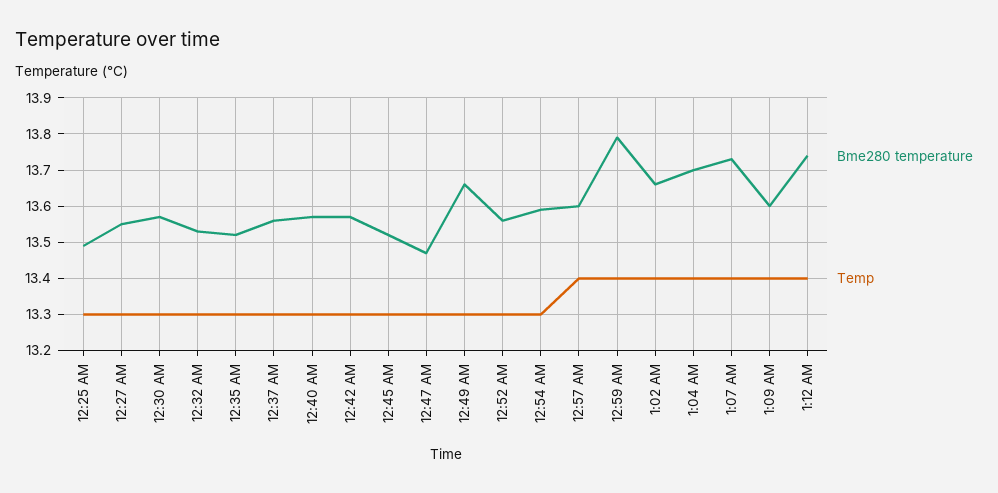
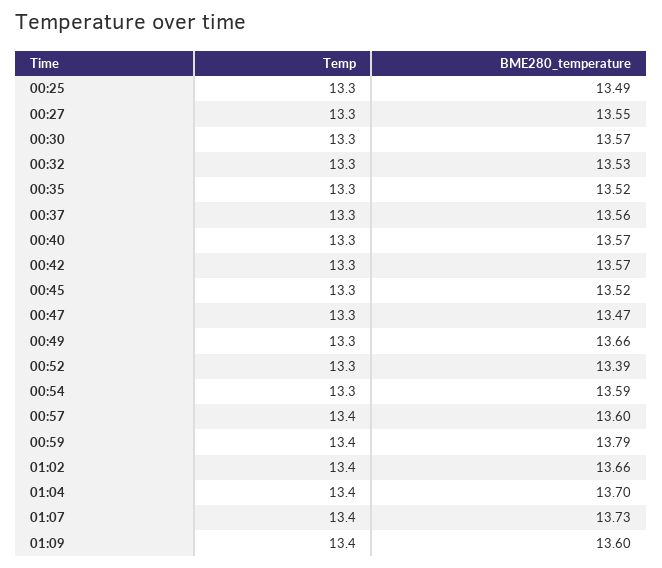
  {
    "Bme280 temperature": {
      "12:25 AM": 13.49,
      "12:27 AM": 13.55,
      "12:30 AM": 13.57,
      "12:32 AM": 13.53,
      "12:35 AM": 13.52,
      "12:37 AM": 13.56,
      "12:40 AM": 13.57,
      "12:42 AM": 13.57,
      "12:45 AM": 13.52,
      "12:47 AM": 13.47,
      "12:49 AM": 13.66,
-     "12:52 AM": 13.55,
+     "12:52 AM": 13.39,
      "12:54 AM": 13.59,
      "12:57 AM": 13.6,
      "12:59 AM": 13.79,
      "1:02 AM": 13.66,
      "1:04 AM": 13.7,
      "1:07 AM": 13.73,
-     "1:09 AM": 13.6,
+     "1:09 AM": 13.6
-     "1:12 AM": 13.75
    },
    "Temp": {
      "12:25 AM": 13.3,
      "12:27 AM": 13.3,
      "12:30 AM": 13.3,
      "12:32 AM": 13.3,
      "12:35 AM": 13.3,
      "12:37 AM": 13.3,
      "12:40 AM": 13.3,
      "12:42 AM": 13.3,
      "12:45 AM": 13.3,
      "12:47 AM": 13.3,
      "12:49 AM": 13.3,
      "12:52 AM": 13.3,
      "12:54 AM": 13.3,
      "12:57 AM": 13.4,
      "12:59 AM": 13.4,
      "1:02 AM": 13.4,
      "1:04 AM": 13.4,
      "1:07 AM": 13.4,
-     "1:09 AM": 13.4,
+     "1:09 AM": 13.4
-     "1:12 AM": 13.4
    }
  }

